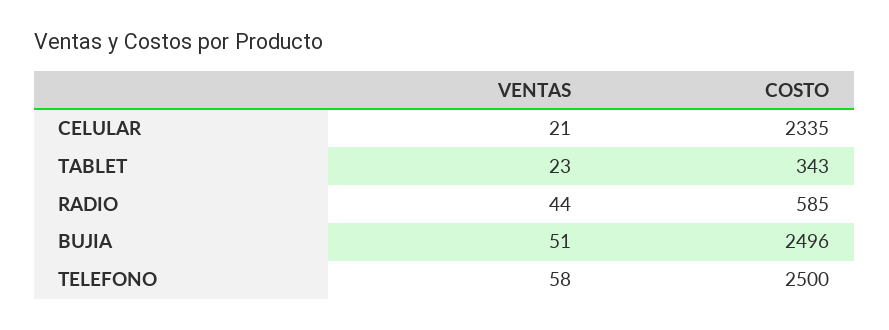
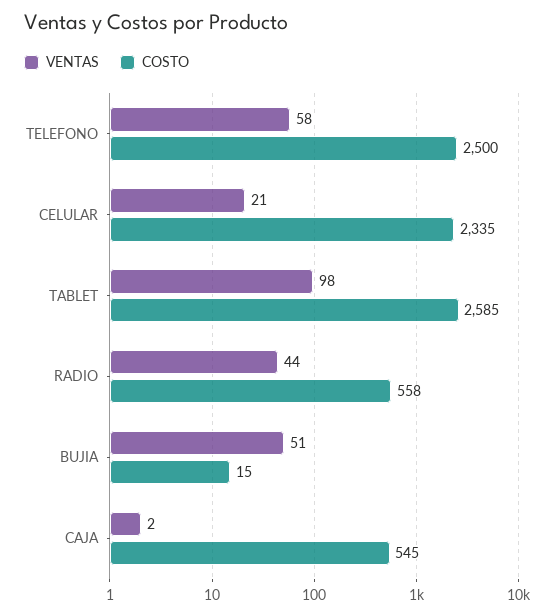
  {
    "VENTAS": {
      "CELULAR": 21,
-     "TABLET": 23,
+     "TABLET": 98,
      "RADIO": 44,
      "BUJIA": 51,
-     "TELEFONO": 58
+     "TELEFONO": 58,
+     "CAJA": 2
    },
    "COSTO": {
      "CELULAR": 2335,
-     "TABLET": 343,
+     "TABLET": 2585,
-     "RADIO": 585,
+     "RADIO": 558,
-     "BUJIA": 2496,
+     "BUJIA": 15,
-     "TELEFONO": 2500
+     "TELEFONO": 2500,
+     "CAJA": 545
    }
  }

